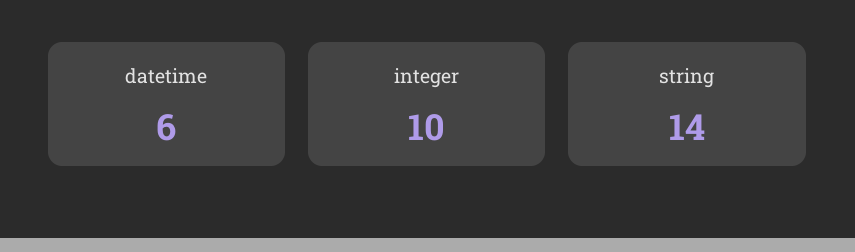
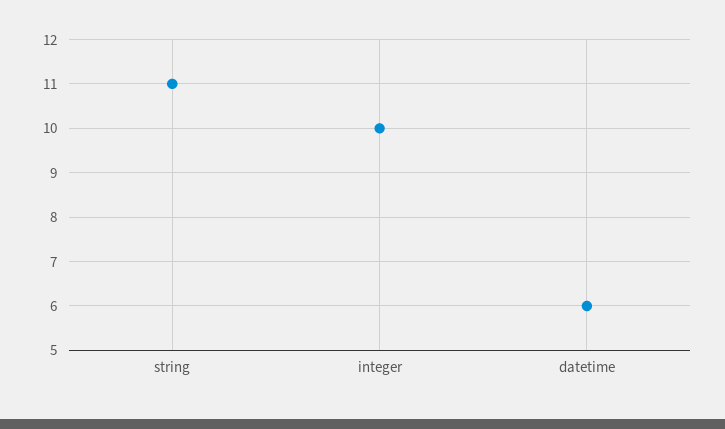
  {
    "datetime": 6,
    "integer": 10,
-   "string": 14
+   "string": 11
  }

